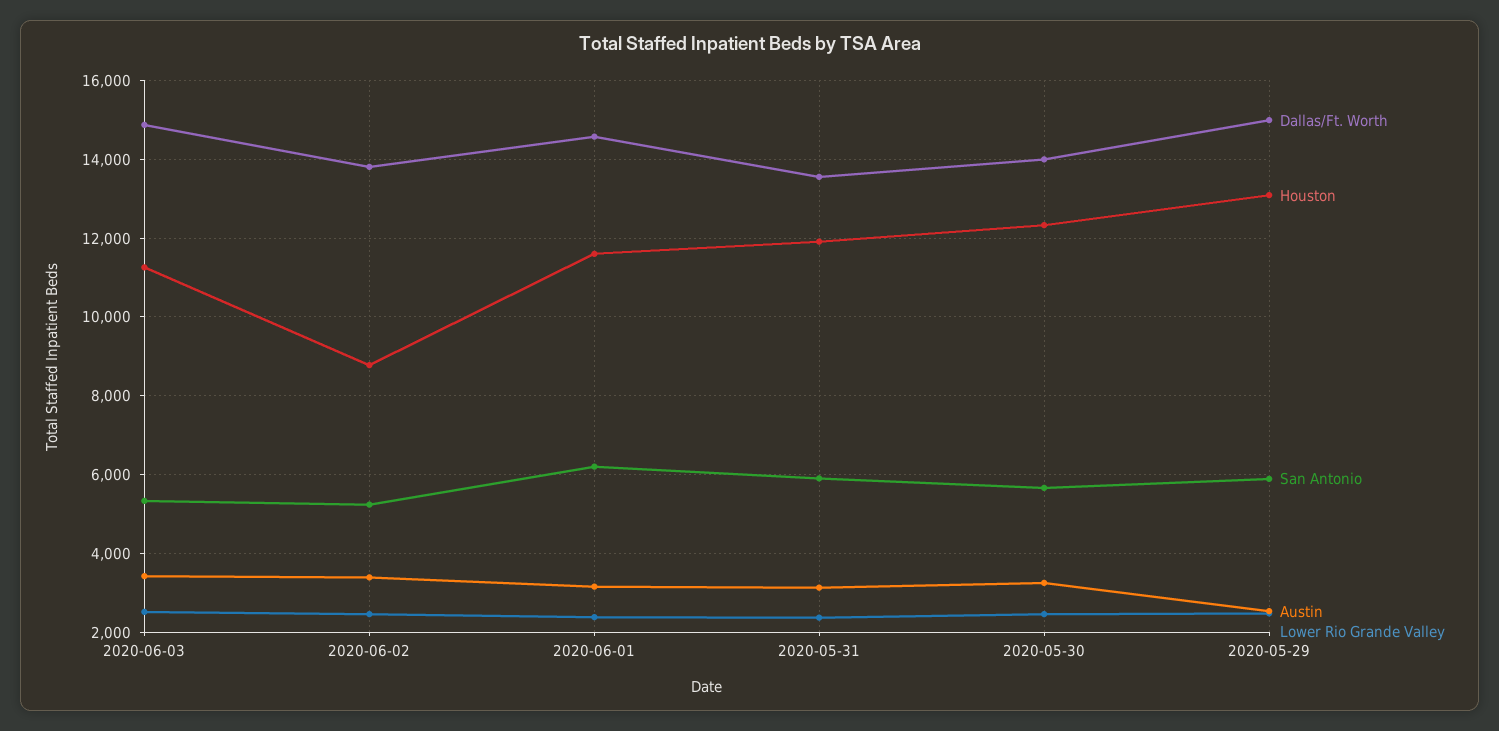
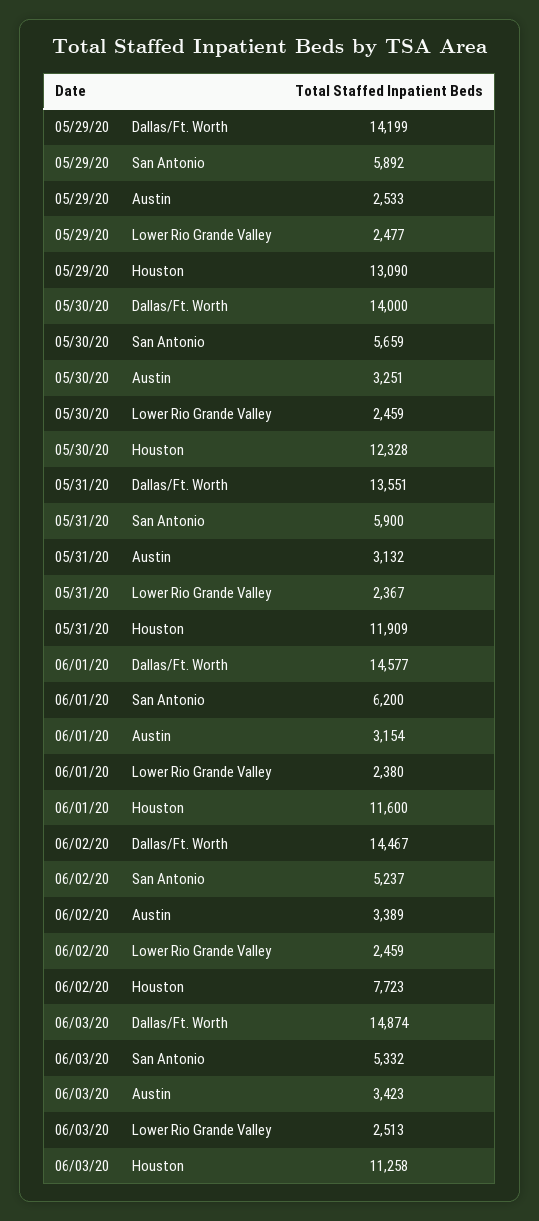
  {
    "Dallas/Ft. Worth": {
      "2020-06-03": 14874,
-     "2020-06-02": 13800,
+     "2020-06-02": 14467,
      "2020-06-01": 14577,
      "2020-05-31": 13551,
      "2020-05-30": 14000,
-     "2020-05-29": 15000
+     "2020-05-29": 14199
    },
    "Houston": {
      "2020-06-03": 11258,
-     "2020-06-02": 8800,
+     "2020-06-02": 7723,
      "2020-06-01": 11600,
      "2020-05-31": 11909,
      "2020-05-30": 12328,
      "2020-05-29": 13090
    },
    "San Antonio": {
      "2020-06-03": 5332,
      "2020-06-02": 5237,
      "2020-06-01": 6200,
      "2020-05-31": 5900,
      "2020-05-30": 5659,
      "2020-05-29": 5892
    },
    "Austin": {
      "2020-06-03": 3423,
      "2020-06-02": 3389,
      "2020-06-01": 3154,
      "2020-05-31": 3132,
      "2020-05-30": 3251,
      "2020-05-29": 2533
    },
    "Lower Rio Grande Valley": {
      "2020-06-03": 2513,
      "2020-06-02": 2459,
      "2020-06-01": 2380,
      "2020-05-31": 2367,
      "2020-05-30": 2459,
      "2020-05-29": 2477
    }
  }

